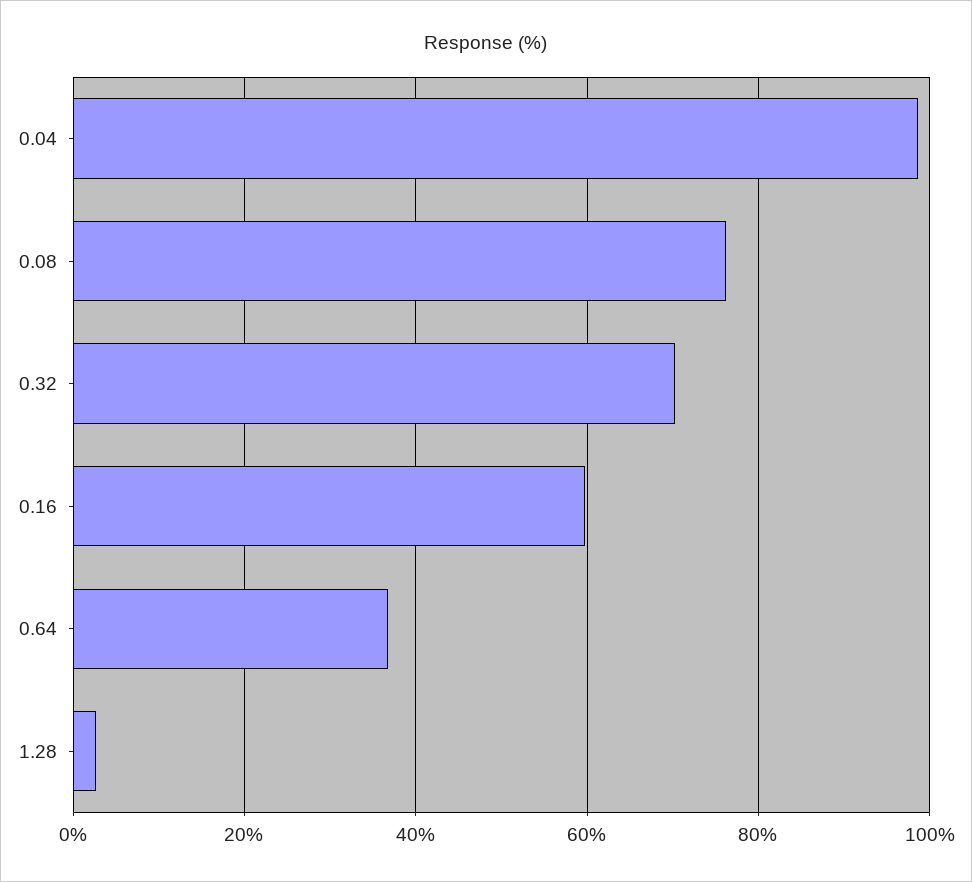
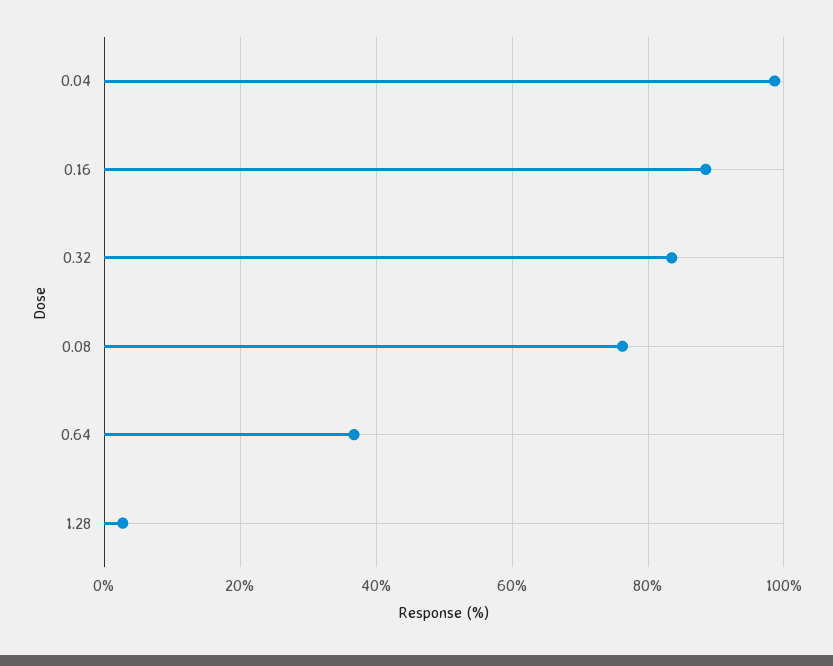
  {
    "0.04": 98,
    "0.08": 76,
-   "0.32": 70,
+   "0.32": 84,
-   "0.16": 60,
+   "0.16": 88,
    "0.64": 36,
    "1.28": 2
  }

